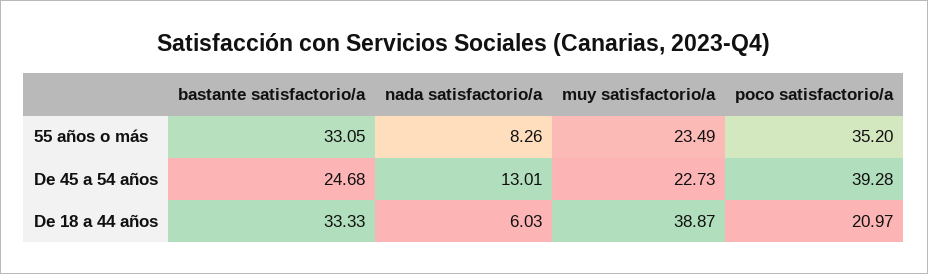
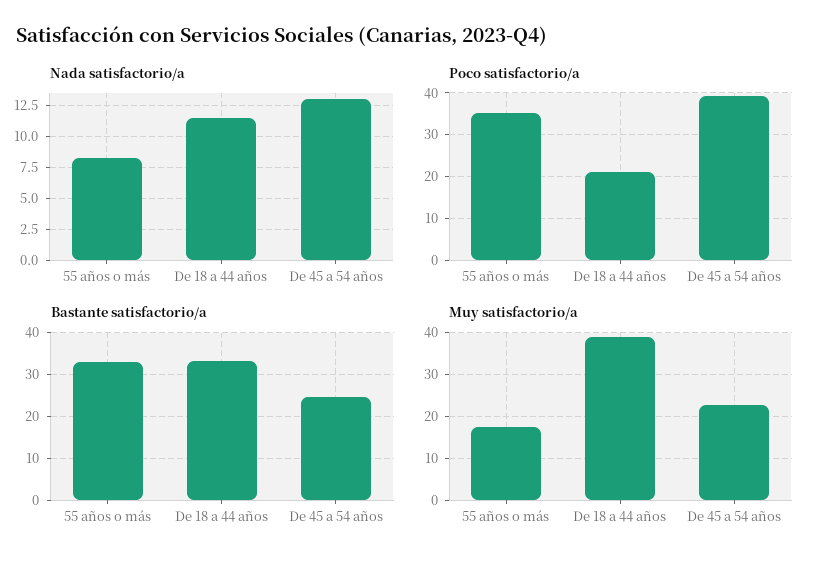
  {
    "bastante satisfactorio/a": {
      "55 años o más": 33.05,
      "De 45 a 54 años": 24.68,
      "De 18 a 44 años": 33.33
    },
    "nada satisfactorio/a": {
      "55 años o más": 8.26,
      "De 45 a 54 años": 13.01,
-     "De 18 a 44 años": 6.03
+     "De 18 a 44 años": 11.5
    },
    "muy satisfactorio/a": {
-     "55 años o más": 23.49,
+     "55 años o más": 18,
      "De 45 a 54 años": 22.73,
      "De 18 a 44 años": 38.87
    },
    "poco satisfactorio/a": {
      "55 años o más": 35.2,
      "De 45 a 54 años": 39.28,
      "De 18 a 44 años": 20.97
    }
  }

